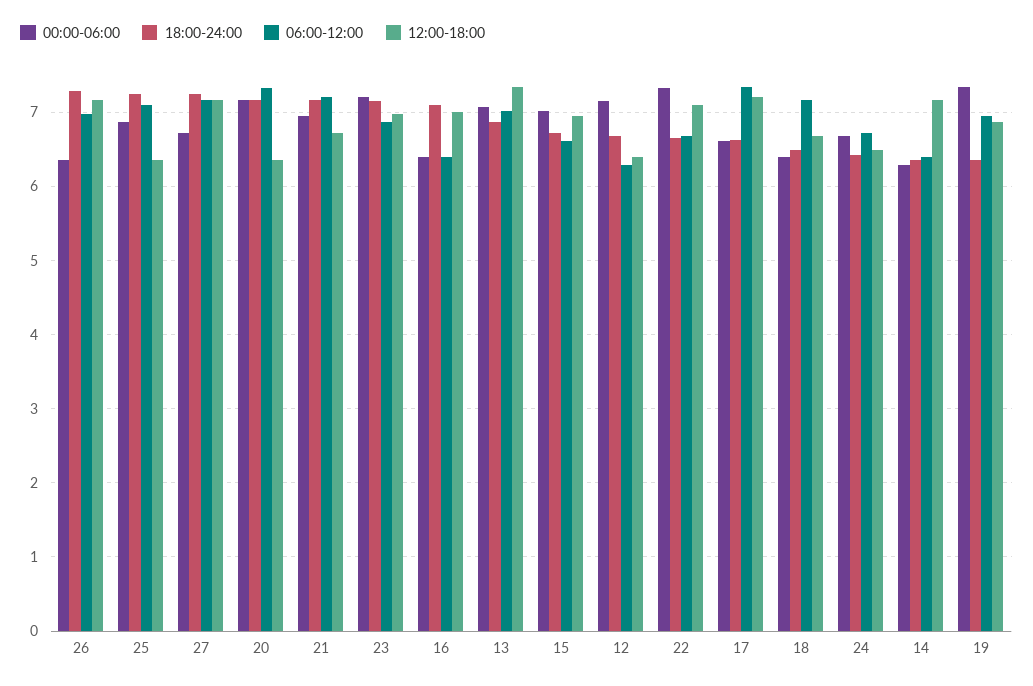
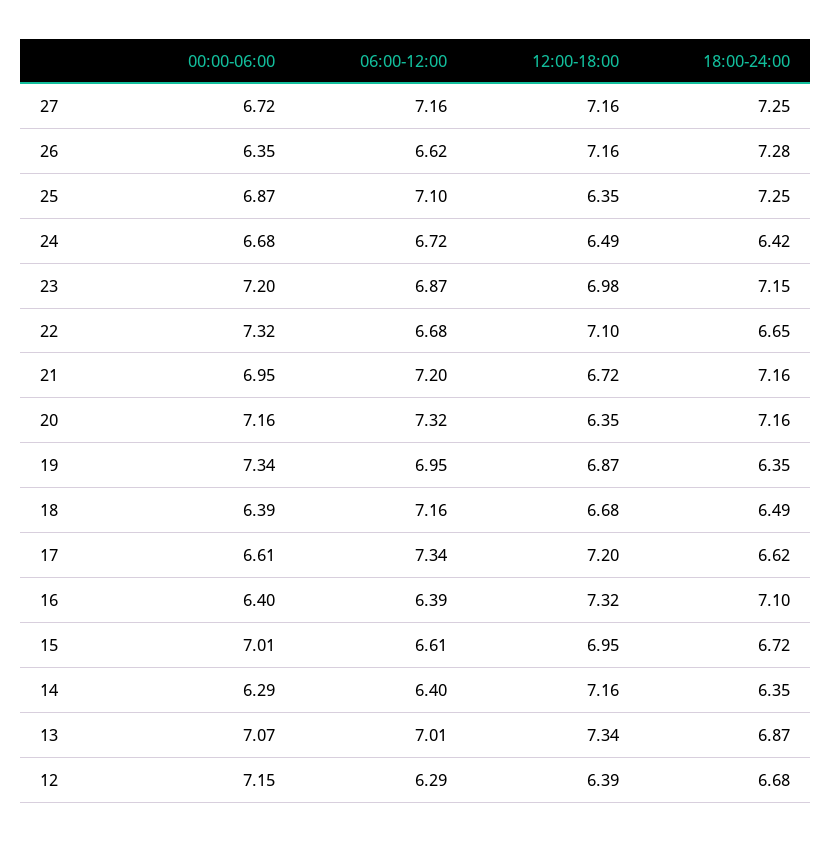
  {
    "00:00-06:00": {
      "26": 6.35,
      "25": 6.87,
      "27": 6.72,
      "20": 7.16,
      "21": 6.95,
      "23": 7.2,
      "16": 6.4,
      "13": 7.07,
      "15": 7.01,
      "12": 7.15,
      "22": 7.32,
      "17": 6.61,
      "18": 6.39,
      "24": 6.68,
      "14": 6.29,
      "19": 7.34
    },
    "18:00-24:00": {
      "26": 7.28,
      "25": 7.25,
      "27": 7.25,
      "20": 7.16,
      "21": 7.16,
      "23": 7.15,
      "16": 7.1,
      "13": 6.87,
      "15": 6.72,
      "12": 6.68,
      "22": 6.65,
      "17": 6.62,
      "18": 6.49,
      "24": 6.42,
      "14": 6.35,
      "19": 6.35
    },
    "06:00-12:00": {
-     "26": 7,
+     "26": 6.62,
      "25": 7.1,
      "27": 7.16,
      "20": 7.32,
      "21": 7.2,
      "23": 6.87,
      "16": 6.39,
      "13": 7.01,
      "15": 6.61,
      "12": 6.29,
      "22": 6.68,
      "17": 7.34,
      "18": 7.16,
      "24": 6.72,
      "14": 6.4,
      "19": 6.95
    },
    "12:00-18:00": {
      "26": 7.16,
      "25": 6.35,
      "27": 7.16,
      "20": 6.35,
      "21": 6.72,
      "23": 6.98,
-     "16": 7,
+     "16": 7.32,
      "13": 7.34,
      "15": 6.95,
      "12": 6.39,
      "22": 7.1,
      "17": 7.2,
      "18": 6.68,
      "24": 6.49,
      "14": 7.16,
      "19": 6.87
    }
  }

